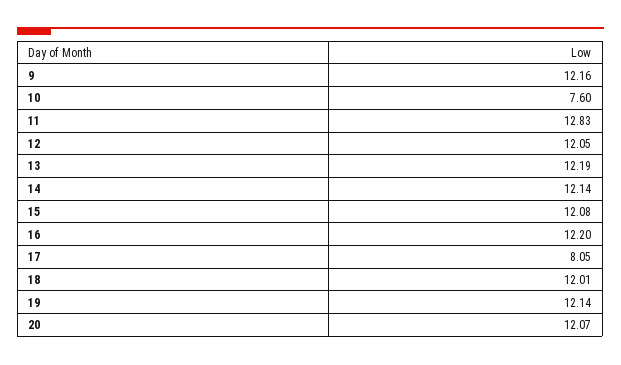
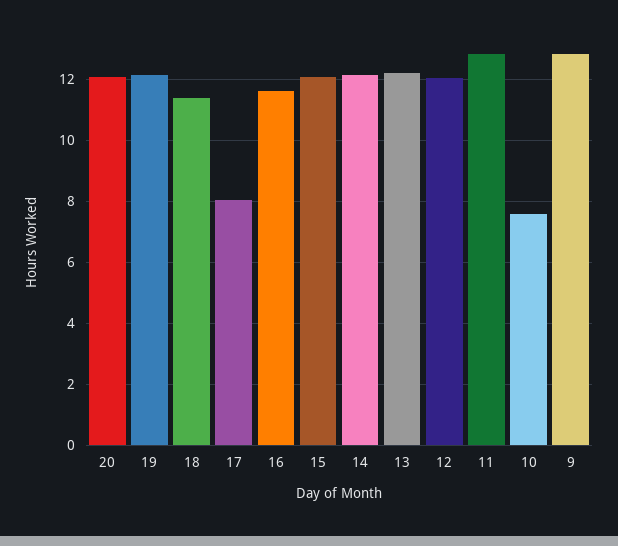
  {
-   "9": 12.16,
+   "9": 12.8,
    "10": 7.6,
    "11": 12.83,
    "12": 12.05,
    "13": 12.19,
    "14": 12.14,
    "15": 12.08,
-   "16": 12.2,
+   "16": 11.6,
    "17": 8.05,
-   "18": 12.01,
+   "18": 11.4,
    "19": 12.14,
    "20": 12.07
  }

